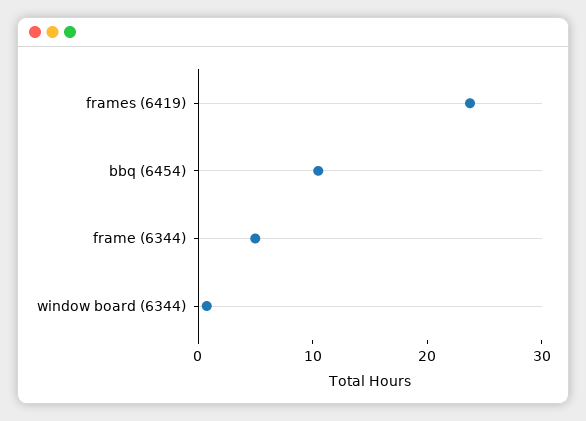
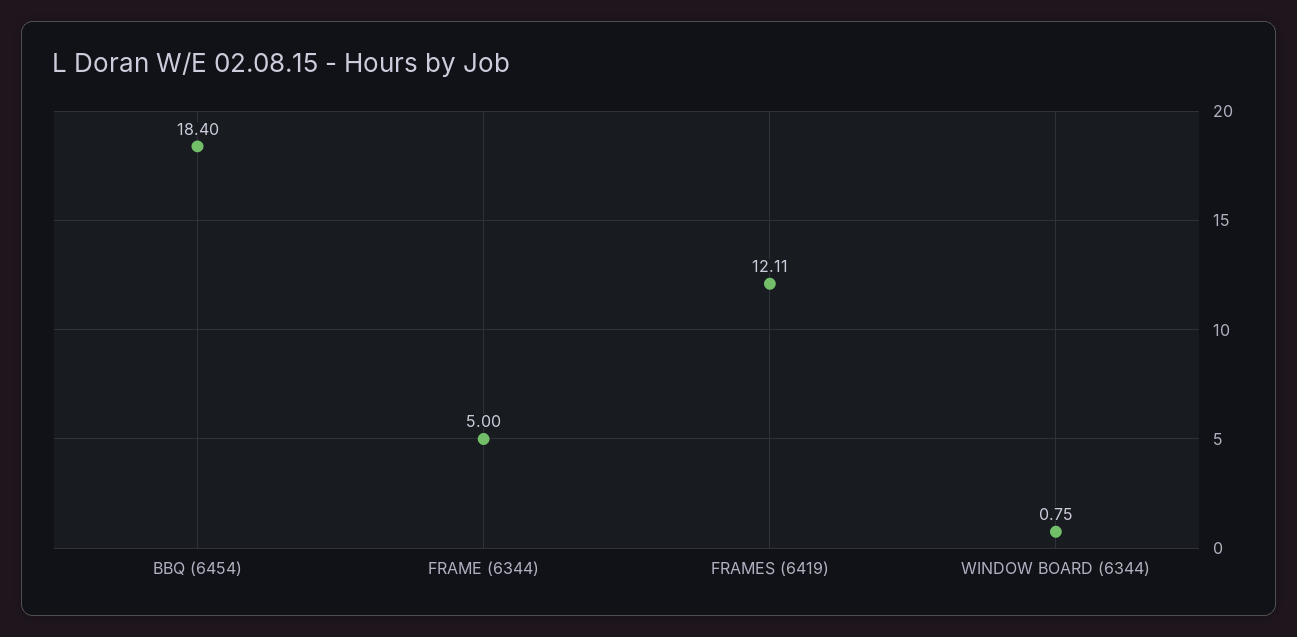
  {
-   "frames (6419)": 24,
+   "frames (6419)": 12.11,
-   "bbq (6454)": 10,
+   "bbq (6454)": 18.4,
    "frame (6344)": 5,
    "window board (6344)": 0.75
  }

